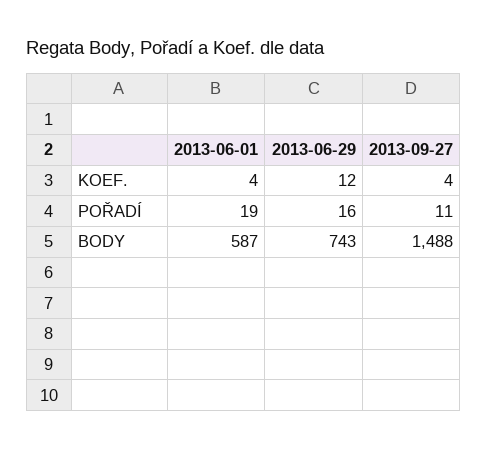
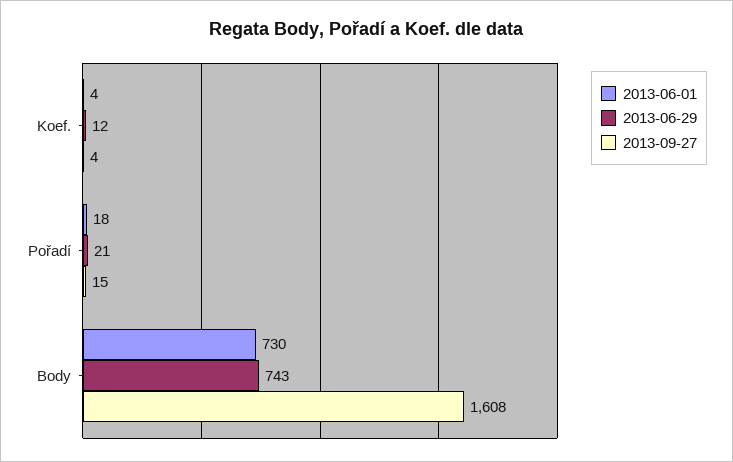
  {
    "2013-06-01": {
      "KOEF.": 4,
-     "POŘADÍ": 19,
+     "POŘADÍ": 18,
-     "BODY": 587
+     "BODY": 730
    },
    "2013-06-29": {
      "KOEF.": 12,
-     "POŘADÍ": 16,
+     "POŘADÍ": 21,
      "BODY": 743
    },
    "2013-09-27": {
      "KOEF.": 4,
-     "POŘADÍ": 11,
+     "POŘADÍ": 15,
-     "BODY": 1488
+     "BODY": 1608
    }
  }

